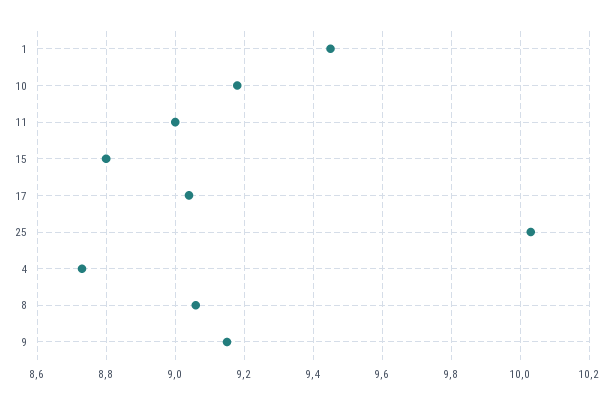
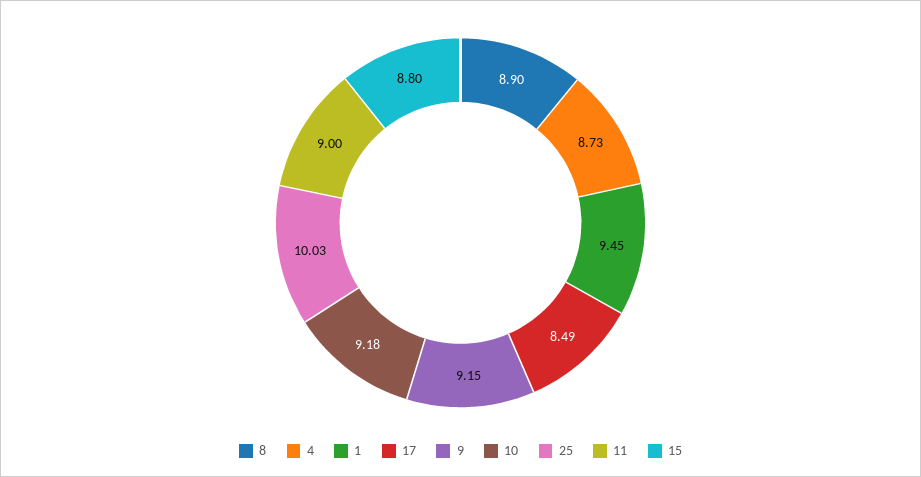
  {
    "1": 9.45,
    "10": 9.18,
    "11": 9,
    "15": 8.8,
-   "17": 9.05,
+   "17": 8.49,
    "25": 10.03,
    "4": 8.73,
-   "8": 9.05,
+   "8": 8.9,
    "9": 9.15
  }

